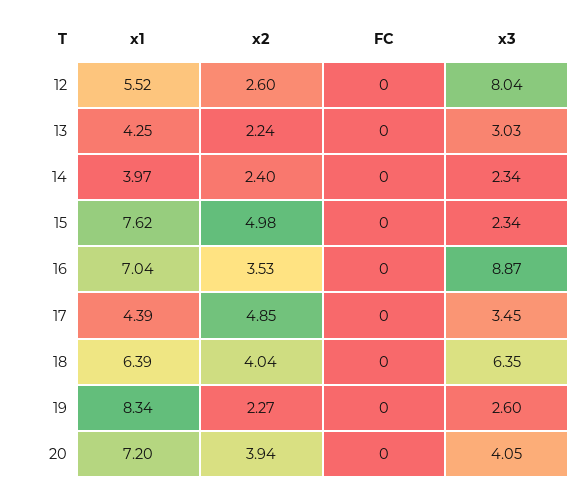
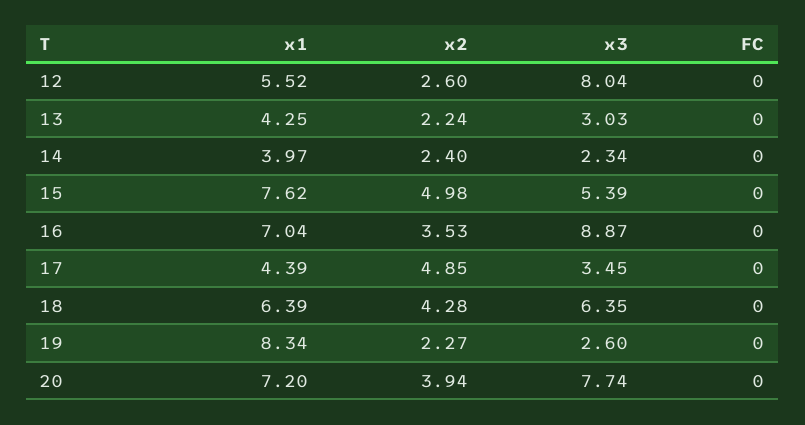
  {
    "x1": {
      "12": 5.52,
      "13": 4.25,
      "14": 3.97,
      "15": 7.62,
      "16": 7.04,
      "17": 4.39,
      "18": 6.39,
      "19": 8.34,
      "20": 7.2
    },
    "x2": {
      "12": 2.6,
      "13": 2.24,
      "14": 2.4,
      "15": 4.98,
      "16": 3.53,
      "17": 4.85,
-     "18": 4.04,
+     "18": 4.28,
      "19": 2.27,
      "20": 3.94
    },
    "FC": {
      "12": 0,
      "13": 0,
      "14": 0,
      "15": 0,
      "16": 0,
      "17": 0,
      "18": 0,
      "19": 0,
      "20": 0
    },
    "x3": {
      "12": 8.04,
      "13": 3.03,
      "14": 2.34,
-     "15": 2.34,
+     "15": 5.39,
      "16": 8.87,
      "17": 3.45,
      "18": 6.35,
      "19": 2.6,
-     "20": 4.05
+     "20": 7.74
    }
  }

